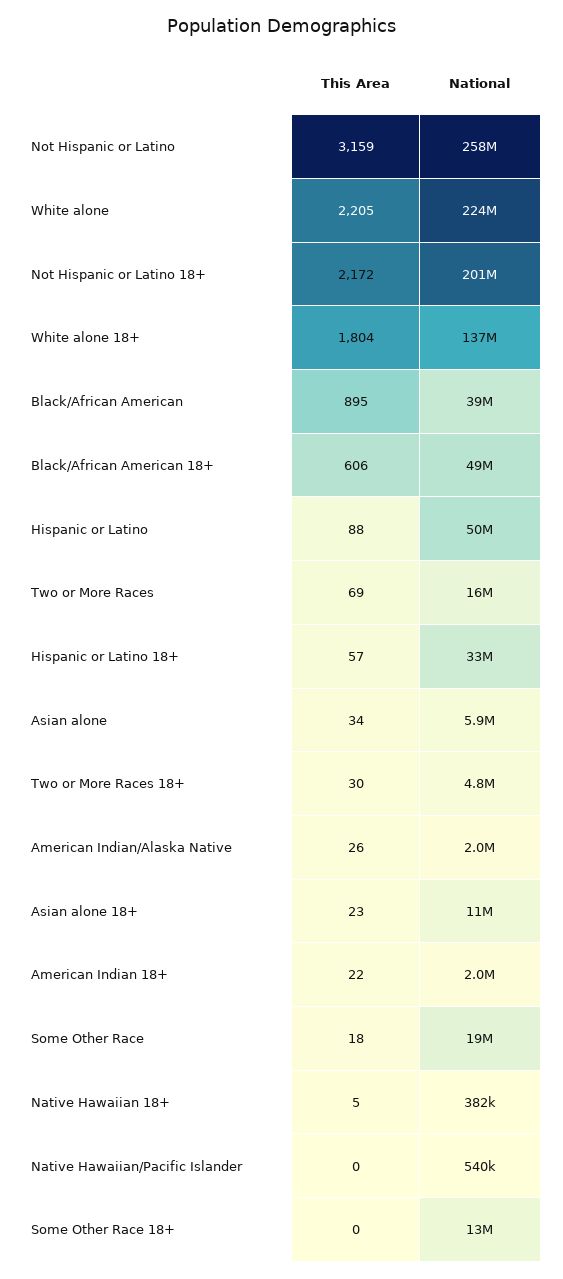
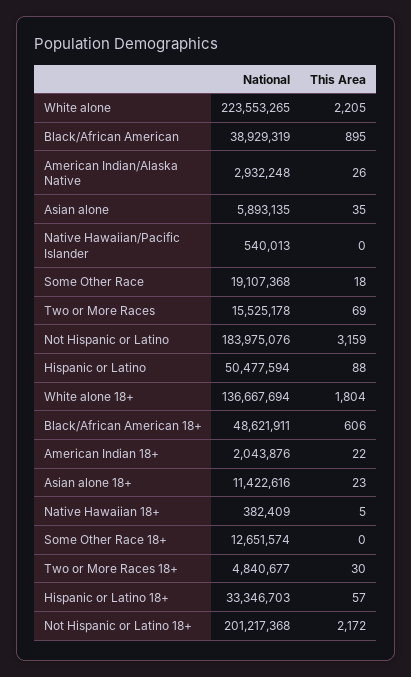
  {
    "This Area": {
      "Not Hispanic or Latino": 3159,
      "White alone": 2205,
      "Not Hispanic or Latino 18+": 2172,
      "White alone 18+": 1804,
      "Black/African American": 895,
      "Black/African American 18+": 606,
      "Hispanic or Latino": 88,
      "Two or More Races": 69,
      "Hispanic or Latino 18+": 57,
-     "Asian alone": 34,
+     "Asian alone": 35,
      "Two or More Races 18+": 30,
      "American Indian/Alaska Native": 26,
      "Asian alone 18+": 23,
      "American Indian 18+": 22,
      "Some Other Race": 18,
      "Native Hawaiian 18+": 5,
      "Native Hawaiian/Pacific Islander": 0,
      "Some Other Race 18+": 0
    },
    "National": {
-     "Not Hispanic or Latino": 258000000,
+     "Not Hispanic or Latino": 183975076,
      "White alone": 223553265,
      "Not Hispanic or Latino 18+": 201217368,
      "White alone 18+": 136667694,
      "Black/African American": 38929319,
      "Black/African American 18+": 48621911,
      "Hispanic or Latino": 50477594,
      "Two or More Races": 15525178,
      "Hispanic or Latino 18+": 33346703,
      "Asian alone": 5893135,
      "Two or More Races 18+": 4840677,
-     "American Indian/Alaska Native": 2000000,
+     "American Indian/Alaska Native": 2932248,
      "Asian alone 18+": 11422616,
      "American Indian 18+": 2043876,
      "Some Other Race": 19107368,
      "Native Hawaiian 18+": 382409,
      "Native Hawaiian/Pacific Islander": 540013,
      "Some Other Race 18+": 12651574
    }
  }

